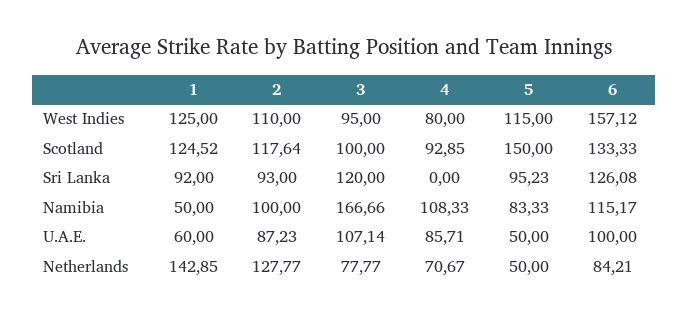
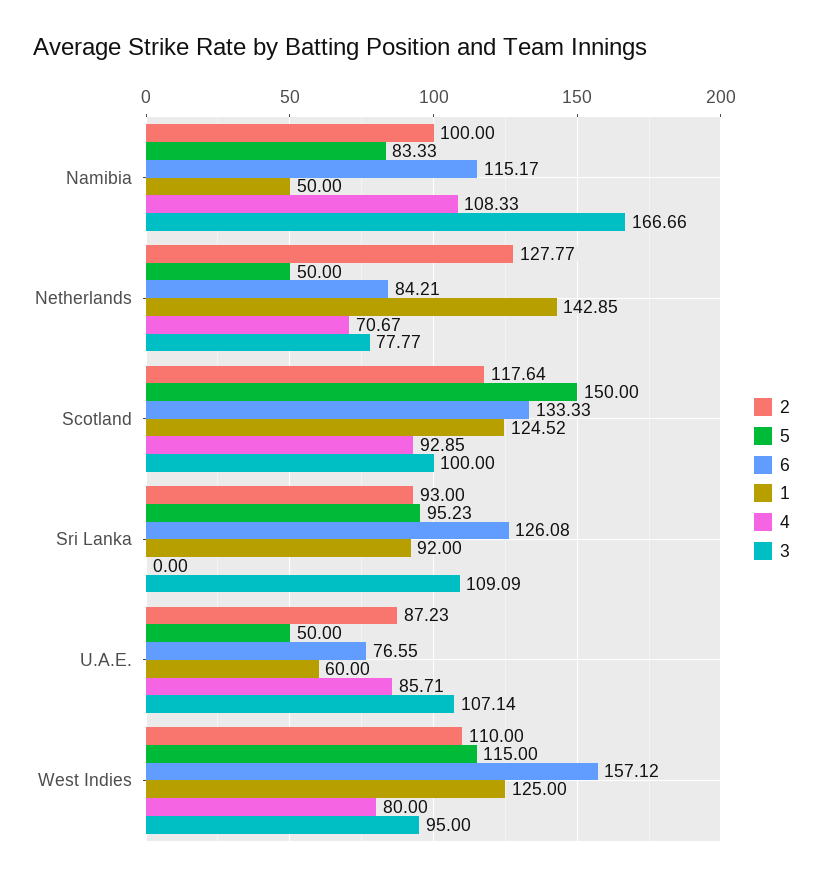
  {
    "1": {
      "West Indies": 125,
      "Scotland": 124.52,
      "Sri Lanka": 92,
      "Namibia": 50,
      "U.A.E.": 60,
      "Netherlands": 142.85
    },
    "2": {
      "West Indies": 110,
      "Scotland": 117.64,
      "Sri Lanka": 93,
      "Namibia": 100,
      "U.A.E.": 87.23,
      "Netherlands": 127.77
    },
    "3": {
      "West Indies": 95,
      "Scotland": 100,
-     "Sri Lanka": 120,
+     "Sri Lanka": 109.09,
      "Namibia": 166.66,
      "U.A.E.": 107.14,
      "Netherlands": 77.77
    },
    "4": {
      "West Indies": 80,
      "Scotland": 92.85,
      "Sri Lanka": 0,
      "Namibia": 108.33,
      "U.A.E.": 85.71,
      "Netherlands": 70.67
    },
    "5": {
      "West Indies": 115,
      "Scotland": 150,
      "Sri Lanka": 95.23,
      "Namibia": 83.33,
      "U.A.E.": 50,
      "Netherlands": 50
    },
    "6": {
      "West Indies": 157.12,
      "Scotland": 133.33,
      "Sri Lanka": 126.08,
      "Namibia": 115.17,
-     "U.A.E.": 100,
+     "U.A.E.": 76.55,
      "Netherlands": 84.21
    }
  }

